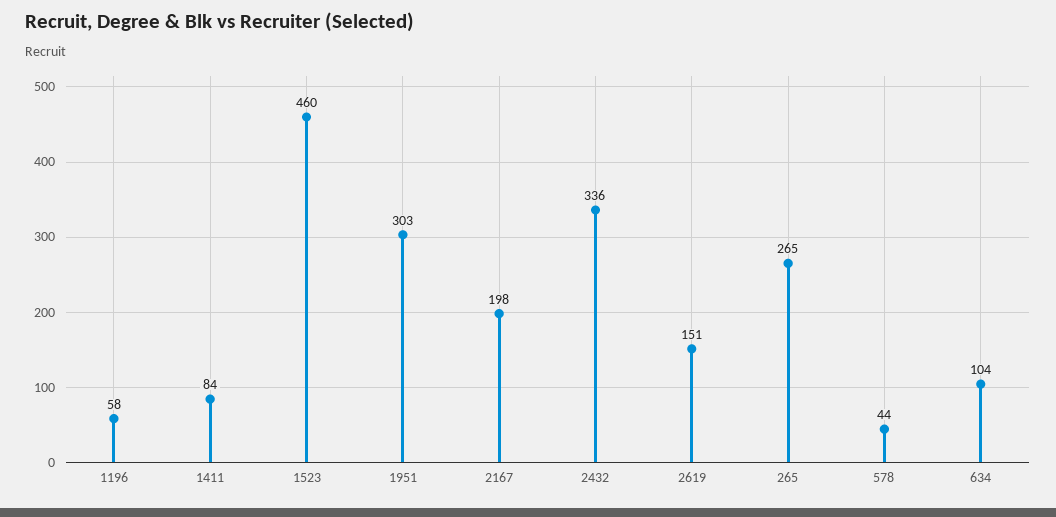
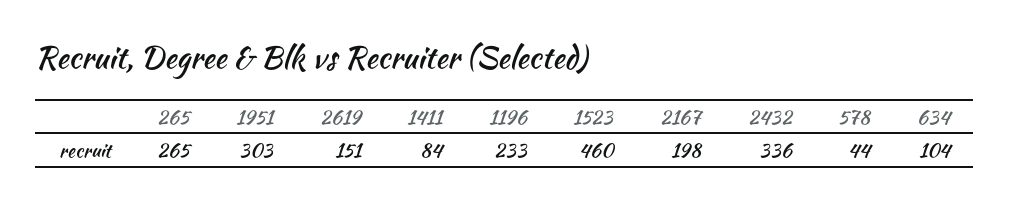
  {
-   "1196": 58,
+   "1196": 233,
    "1411": 84,
    "1523": 460,
    "1951": 303,
    "2167": 198,
    "2432": 336,
    "2619": 151,
    "265": 265,
    "578": 44,
    "634": 104
  }

